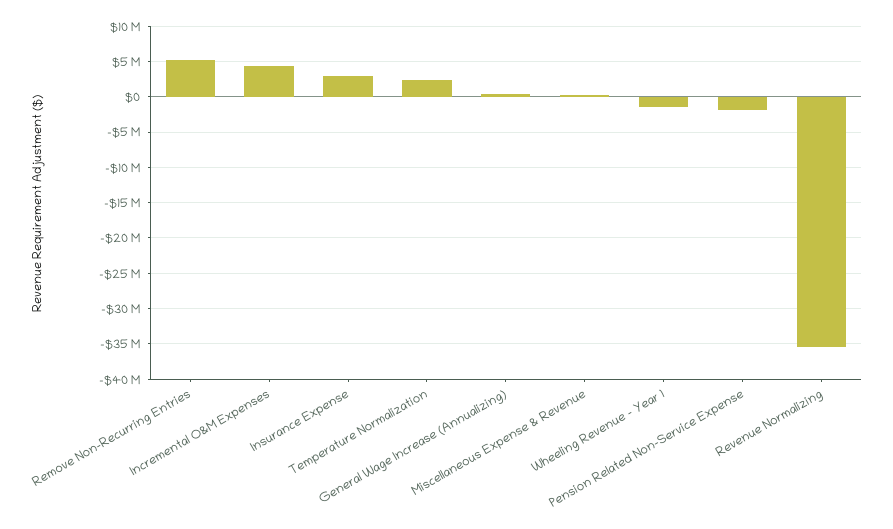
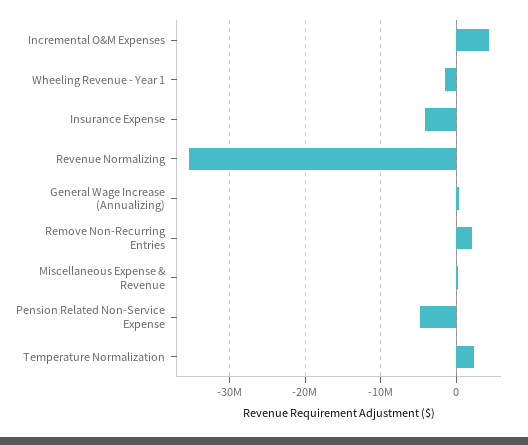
  {
-   "Remove Non-Recurring Entries": 5000000,
+   "Remove Non-Recurring Entries": 2000000,
    "Incremental O&M Expenses": 4000000,
-   "Insurance Expense": 3000000,
+   "Insurance Expense": -4000000,
    "Temperature Normalization": 2000000,
    "General Wage Increase (Annualizing)": 0,
    "Miscellaneous Expense & Revenue": 0,
    "Wheeling Revenue - Year 1": -1000000,
-   "Pension Related Non-Service Expense": -2000000,
+   "Pension Related Non-Service Expense": -5000000,
    "Revenue Normalizing": -35000000
  }

